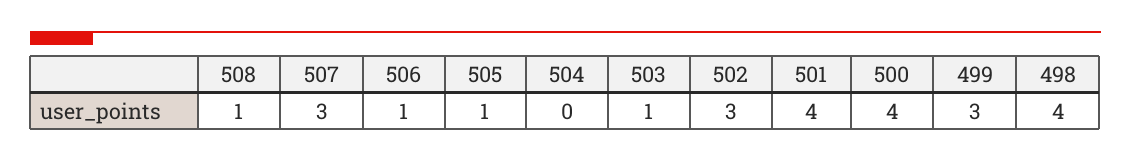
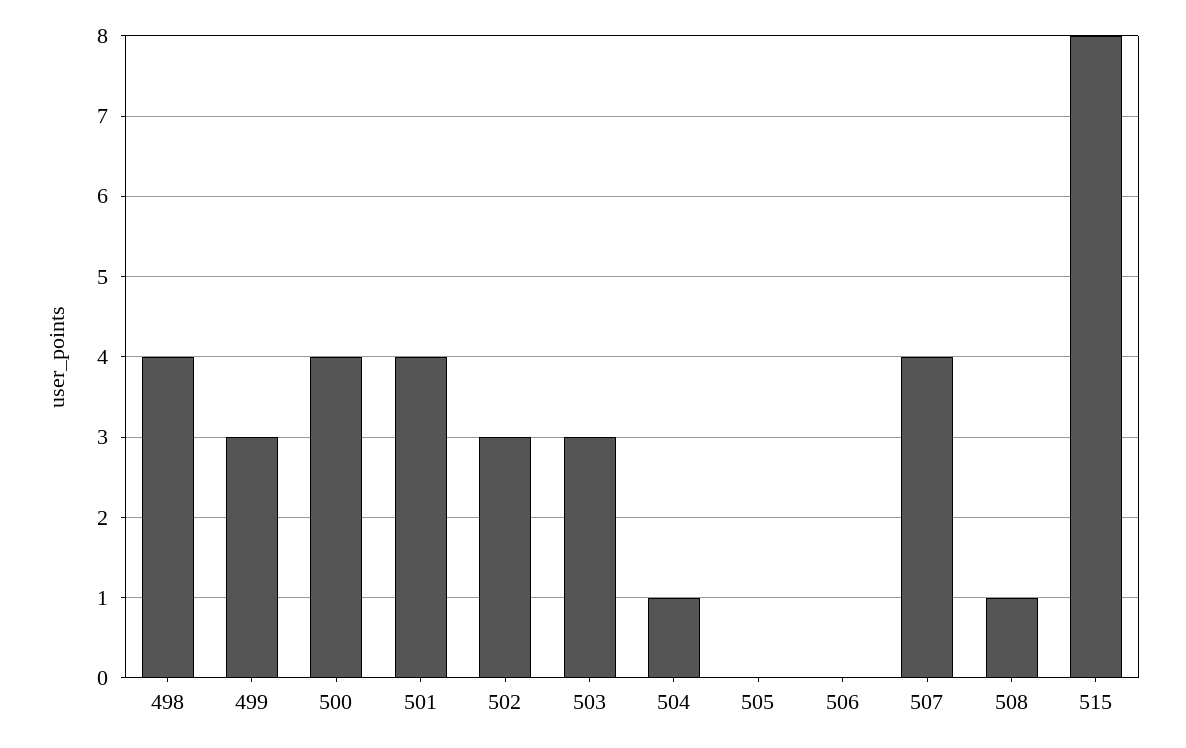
  {
    "508": 1,
-   "507": 3,
+   "507": 4,
-   "506": 1,
+   "506": 0,
-   "505": 1,
+   "505": 0,
-   "504": 0,
+   "504": 1,
-   "503": 1,
+   "503": 3,
    "502": 3,
    "501": 4,
    "500": 4,
    "499": 3,
-   "498": 4
+   "498": 4,
+   "515": 8
  }

